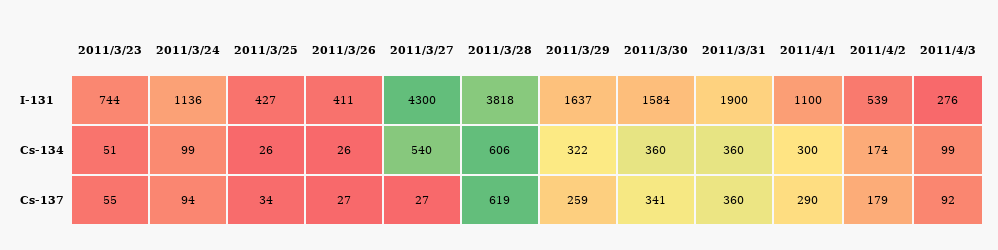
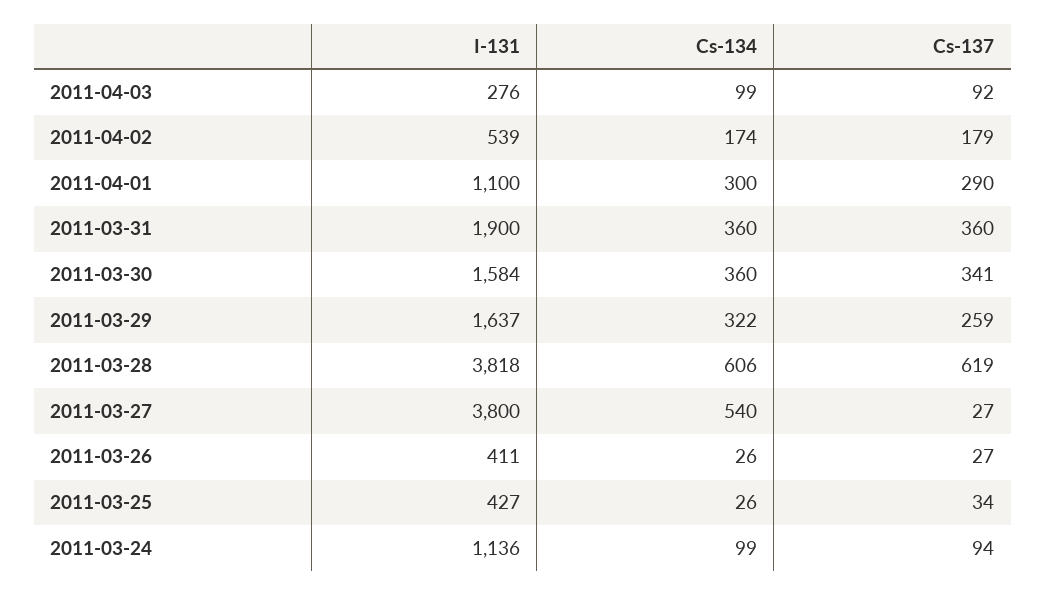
  {
-   "2011/3/23": {
-     "I-131": 744,
-     "Cs-134": 51,
-     "Cs-137": 55
-   },
    "2011/3/24": {
      "I-131": 1136,
      "Cs-134": 99,
      "Cs-137": 94
    },
    "2011/3/25": {
      "I-131": 427,
      "Cs-134": 26,
      "Cs-137": 34
    },
    "2011/3/26": {
      "I-131": 411,
      "Cs-134": 26,
      "Cs-137": 27
    },
    "2011/3/27": {
-     "I-131": 4300,
+     "I-131": 3800,
      "Cs-134": 540,
      "Cs-137": 27
    },
    "2011/3/28": {
      "I-131": 3818,
      "Cs-134": 606,
      "Cs-137": 619
    },
    "2011/3/29": {
      "I-131": 1637,
      "Cs-134": 322,
      "Cs-137": 259
    },
    "2011/3/30": {
      "I-131": 1584,
      "Cs-134": 360,
      "Cs-137": 341
    },
    "2011/3/31": {
      "I-131": 1900,
      "Cs-134": 360,
      "Cs-137": 360
    },
    "2011/4/1": {
      "I-131": 1100,
      "Cs-134": 300,
      "Cs-137": 290
    },
    "2011/4/2": {
      "I-131": 539,
      "Cs-134": 174,
      "Cs-137": 179
    },
    "2011/4/3": {
      "I-131": 276,
      "Cs-134": 99,
      "Cs-137": 92
    }
  }

